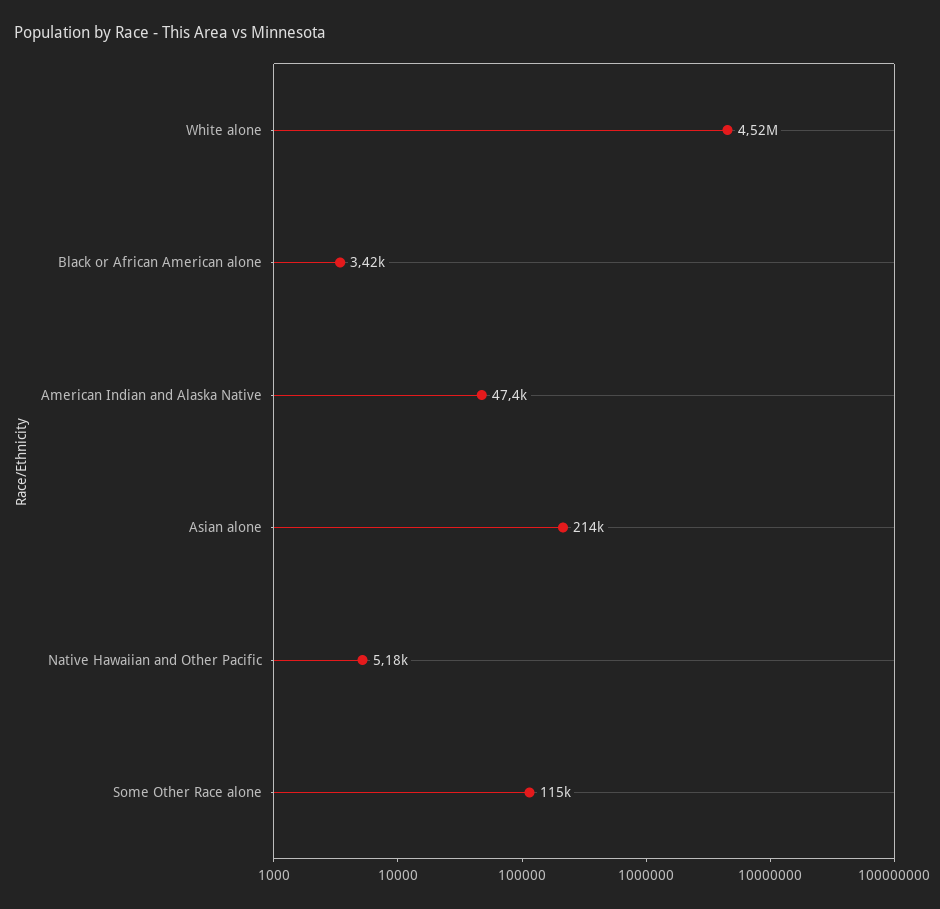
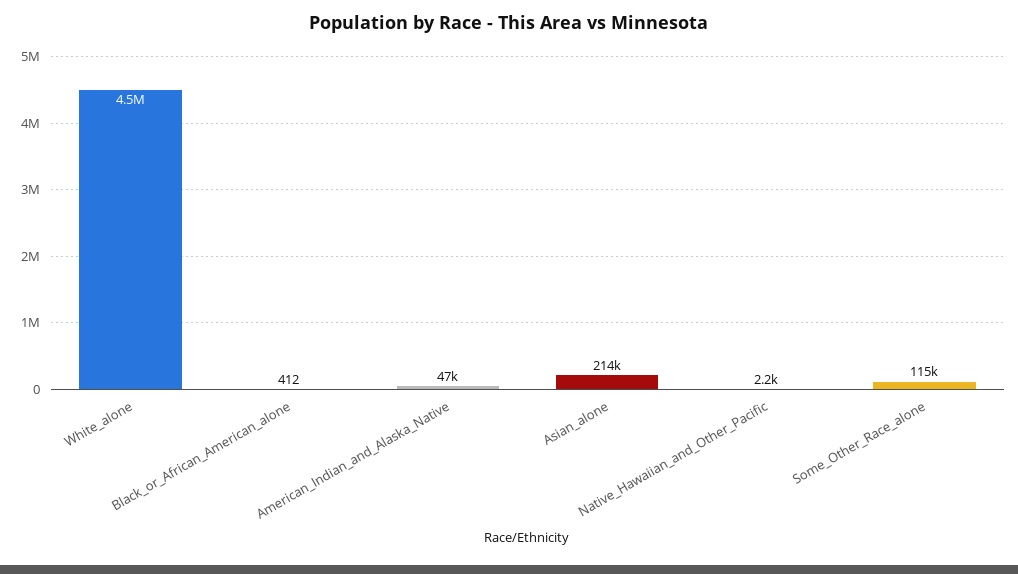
  {
    "White alone": 4520000,
-   "Black or African American alone": 3420,
+   "Black or African American alone": 412,
    "American Indian and Alaska Native": 47400,
    "Asian alone": 214000,
-   "Native Hawaiian and Other Pacific": 5180,
+   "Native Hawaiian and Other Pacific": 2200,
    "Some Other Race alone": 115000
  }

